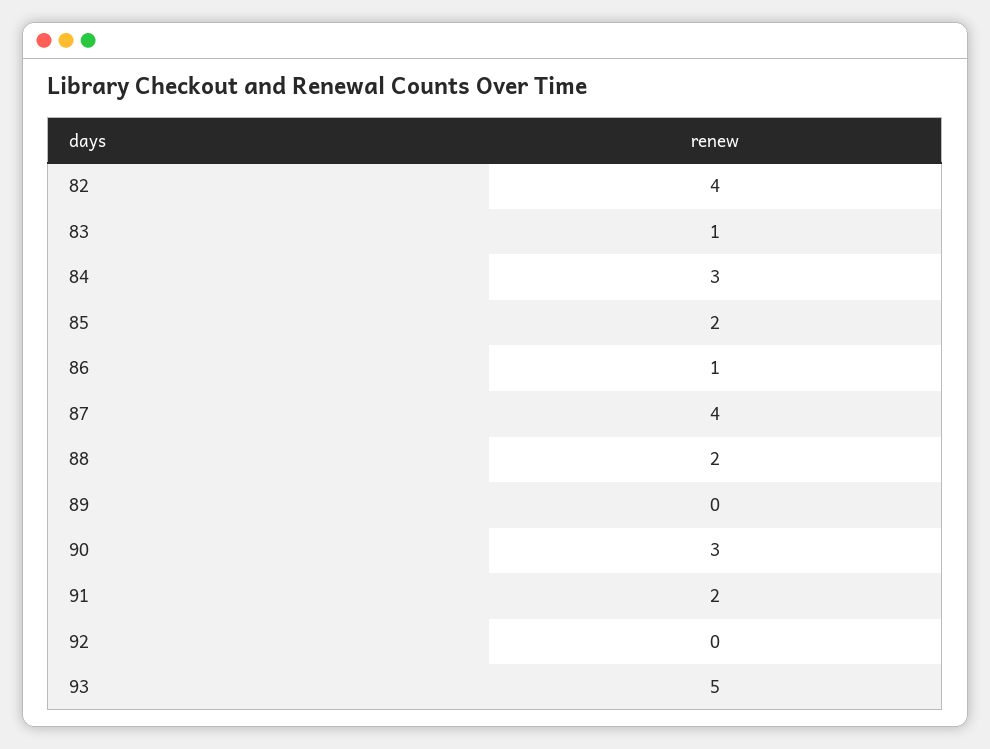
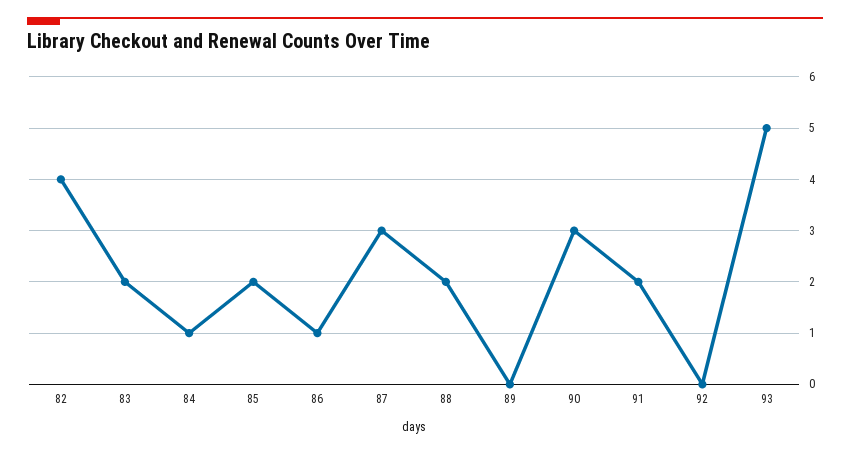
  {
    "82": 4,
-   "83": 1,
+   "83": 2,
-   "84": 3,
+   "84": 1,
    "85": 2,
    "86": 1,
-   "87": 4,
+   "87": 3,
    "88": 2,
    "89": 0,
    "90": 3,
    "91": 2,
    "92": 0,
    "93": 5
  }

